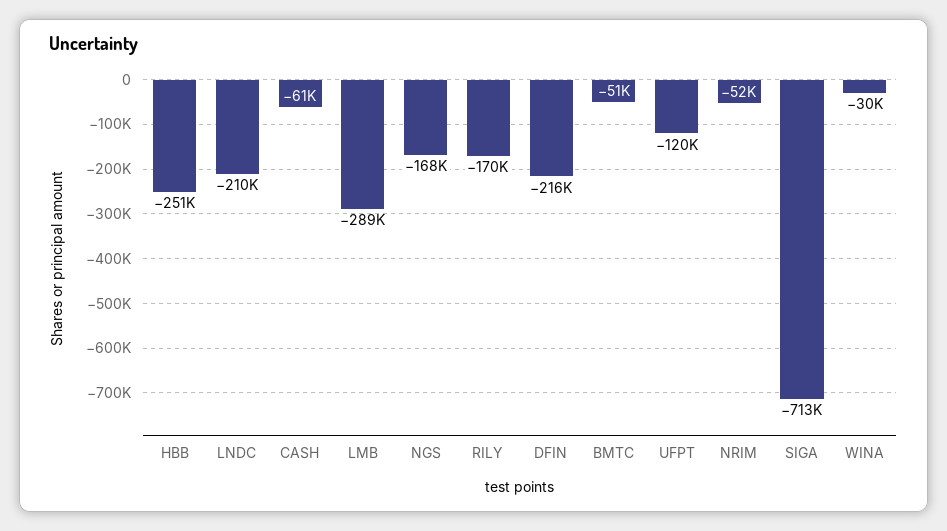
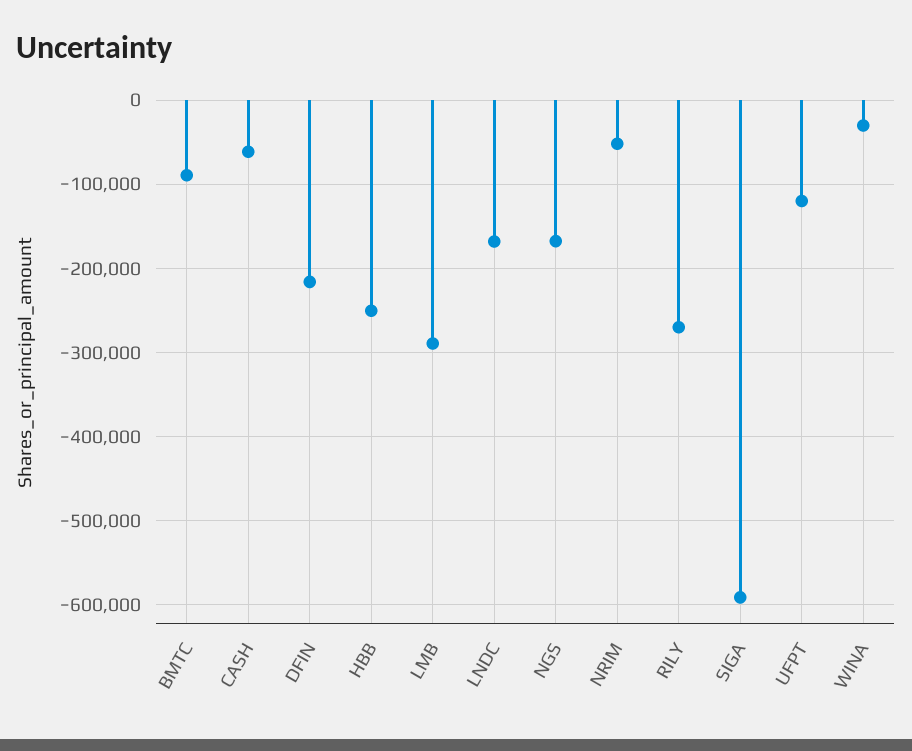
  {
    "HBB": -251000,
-   "LNDC": -210000,
+   "LNDC": -170000,
    "CASH": -61000,
    "LMB": -289000,
    "NGS": -168000,
-   "RILY": -170000,
+   "RILY": -270000,
    "DFIN": -216000,
-   "BMTC": -51000,
+   "BMTC": -90000,
    "UFPT": -120000,
    "NRIM": -52000,
-   "SIGA": -713000,
+   "SIGA": -590000,
    "WINA": -30000
  }

